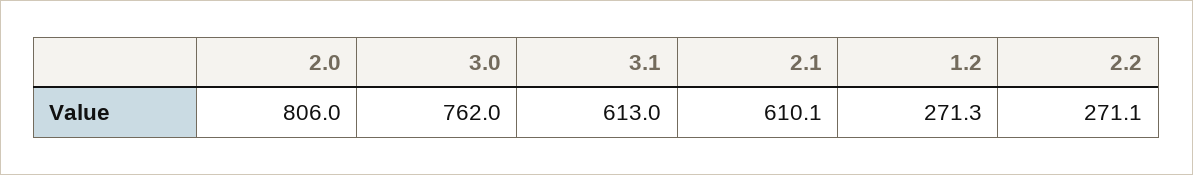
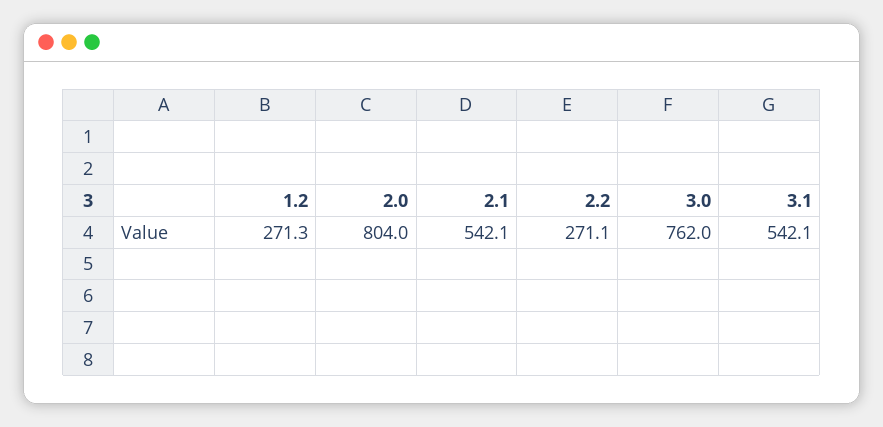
  {
-   "2.0": 806,
+   "2.0": 804,
    "3.0": 762,
-   "3.1": 613,
+   "3.1": 542.1,
-   "2.1": 610.1,
+   "2.1": 542.1,
    "1.2": 271.3,
    "2.2": 271.1
  }

